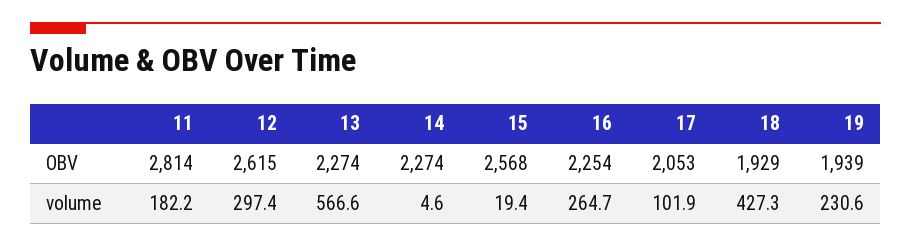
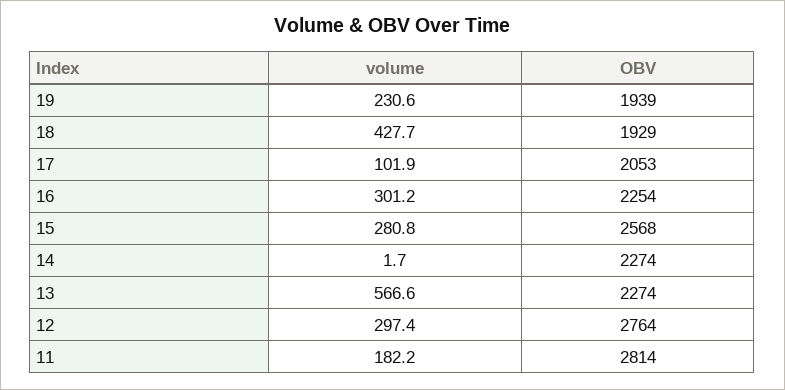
  {
    "11": {
      "OBV": 2814,
      "volume": 182.2
    },
    "12": {
-     "OBV": 2615,
+     "OBV": 2764,
      "volume": 297.4
    },
    "13": {
      "OBV": 2274,
      "volume": 566.6
    },
    "14": {
      "OBV": 2274,
-     "volume": 4.6
+     "volume": 1.7
    },
    "15": {
      "OBV": 2568,
-     "volume": 19.4
+     "volume": 280.8
    },
    "16": {
      "OBV": 2254,
-     "volume": 264.7
+     "volume": 301.2
    },
    "17": {
      "OBV": 2053,
      "volume": 101.9
    },
    "18": {
      "OBV": 1929,
-     "volume": 427.3
+     "volume": 427.7
    },
    "19": {
      "OBV": 1939,
      "volume": 230.6
    }
  }

